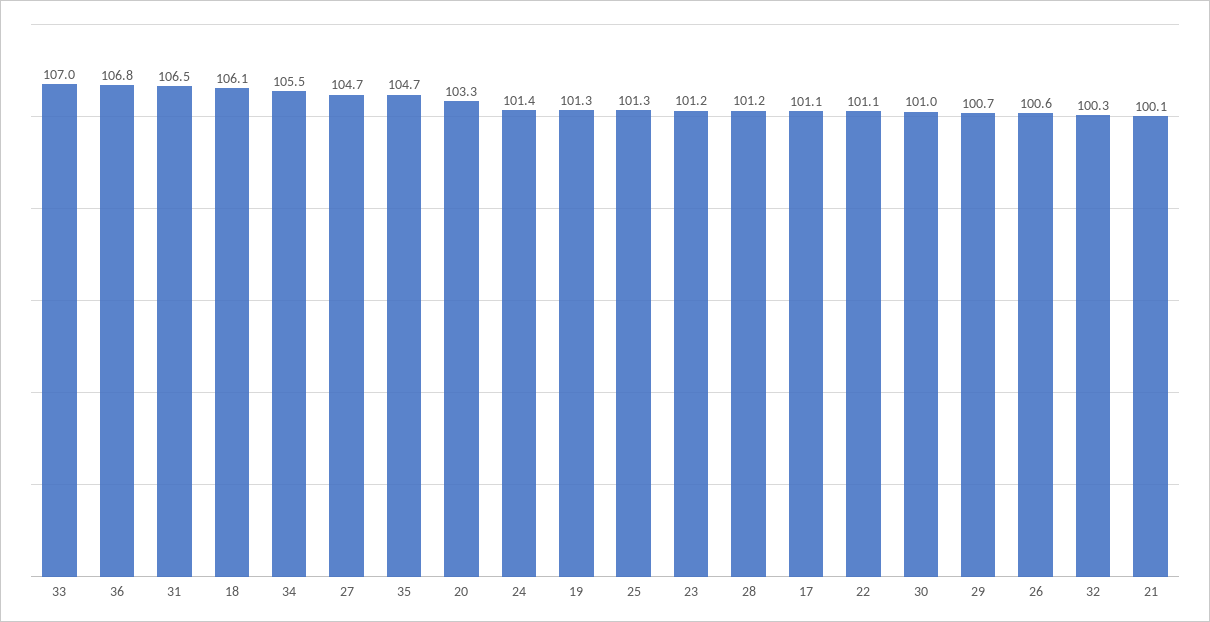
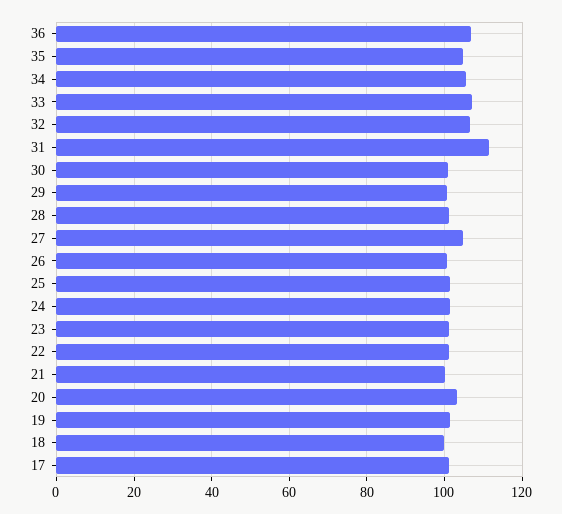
  {
    "33": 107,
    "36": 106.8,
-   "31": 106.5,
+   "31": 112,
-   "18": 106.1,
+   "18": 100,
    "34": 105.5,
    "27": 104.7,
    "35": 104.7,
    "20": 103.3,
    "24": 101.4,
    "19": 101.3,
    "25": 101.3,
    "23": 101.2,
    "28": 101.2,
    "17": 101.1,
    "22": 101.1,
    "30": 101,
    "29": 100.7,
    "26": 100.6,
-   "32": 100.3,
+   "32": 106,
    "21": 100.1
  }

